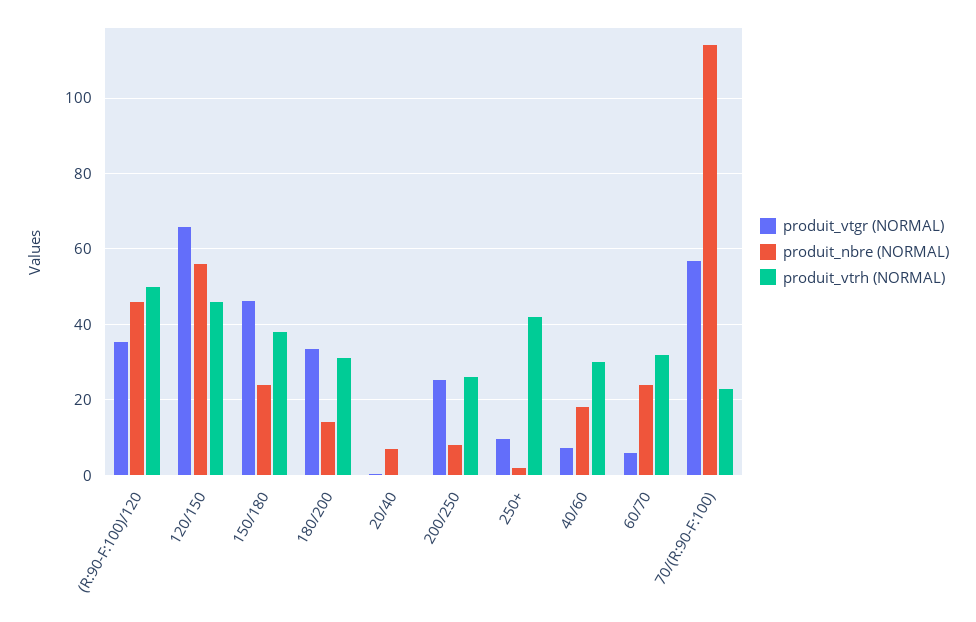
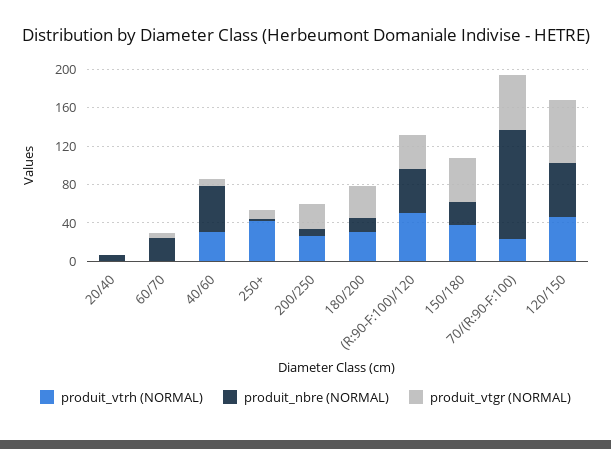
  {
    "produit_vtgr (NORMAL)": {
      "(R:90-F:100)/120": 36,
      "120/150": 66,
      "150/180": 46,
      "180/200": 34,
      "20/40": 0,
      "200/250": 26,
      "250+": 10,
      "40/60": 8,
      "60/70": 6,
      "70/(R:90-F:100)": 56
    },
    "produit_nbre (NORMAL)": {
      "(R:90-F:100)/120": 46,
      "120/150": 56,
      "150/180": 24,
      "180/200": 14,
      "20/40": 8,
      "200/250": 8,
      "250+": 2,
-     "40/60": 18,
+     "40/60": 50,
      "60/70": 24,
      "70/(R:90-F:100)": 114
    },
    "produit_vtrh (NORMAL)": {
      "(R:90-F:100)/120": 50,
      "120/150": 46,
      "150/180": 38,
      "180/200": 32,
      "20/40": 0,
      "200/250": 26,
      "250+": 42,
      "40/60": 30,
-     "60/70": 32,
+     "60/70": 0,
      "70/(R:90-F:100)": 24
    }
  }

